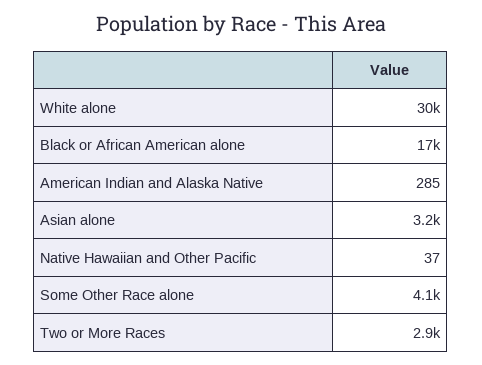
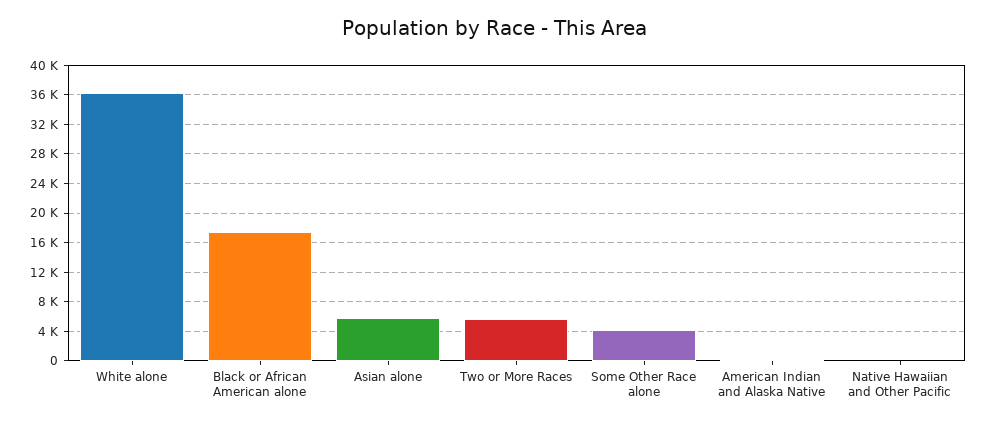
  {
-   "White alone": 30000,
+   "White alone": 36000,
    "Black or African American alone": 17000,
    "American Indian and Alaska Native": 285,
-   "Asian alone": 3200,
+   "Asian alone": 6000,
    "Native Hawaiian and Other Pacific": 37,
    "Some Other Race alone": 4100,
-   "Two or More Races": 2900
+   "Two or More Races": 6000
  }

